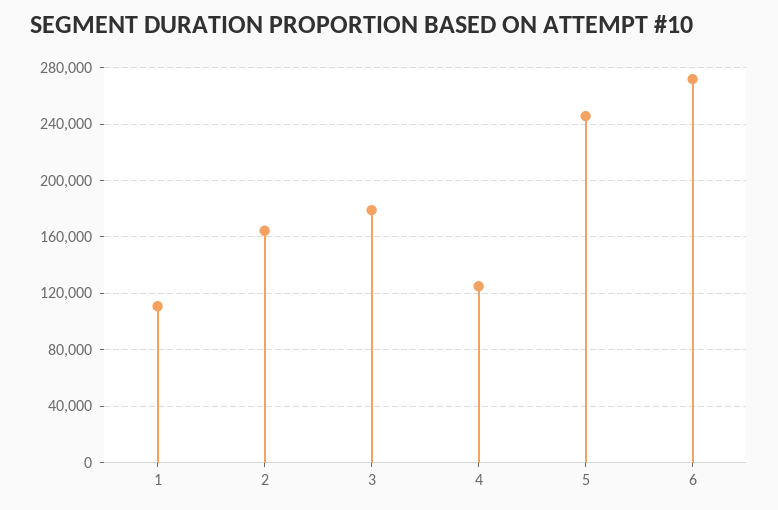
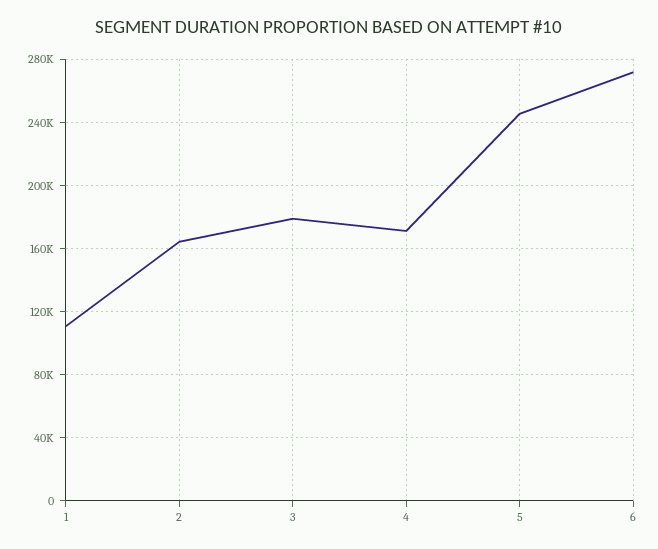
  {
    "1": 110000,
    "2": 165000,
    "3": 180000,
-   "4": 125000,
+   "4": 170000,
    "5": 245000,
    "6": 270000
  }

